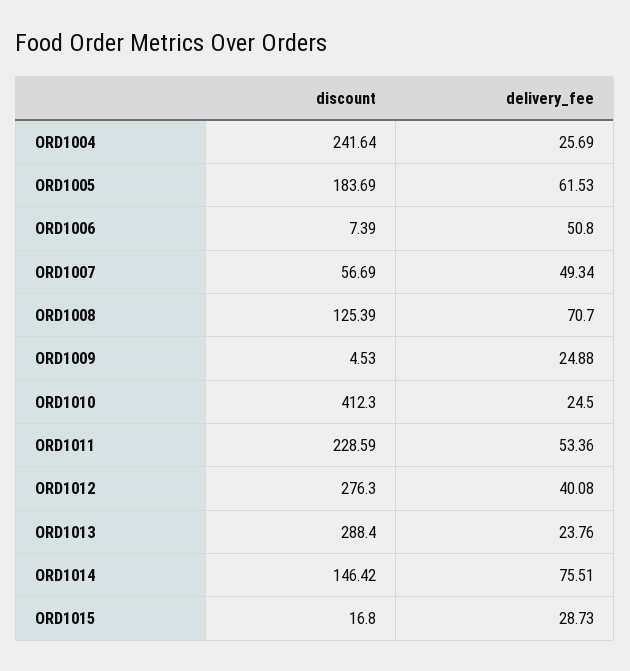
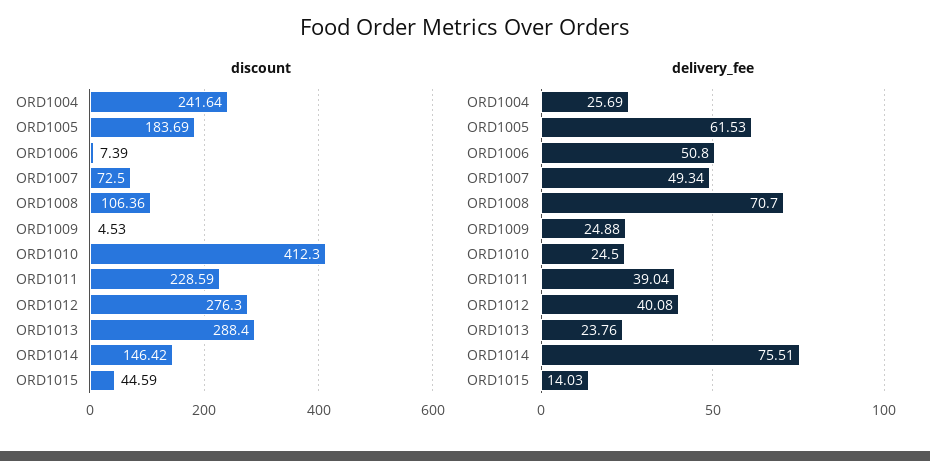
  {
    "discount": {
      "ORD1004": 241.64,
      "ORD1005": 183.69,
      "ORD1006": 7.39,
-     "ORD1007": 56.69,
+     "ORD1007": 72.5,
-     "ORD1008": 125.39,
+     "ORD1008": 106.36,
      "ORD1009": 4.53,
      "ORD1010": 412.3,
      "ORD1011": 228.59,
      "ORD1012": 276.3,
      "ORD1013": 288.4,
      "ORD1014": 146.42,
-     "ORD1015": 16.8
+     "ORD1015": 44.59
    },
    "delivery_fee": {
      "ORD1004": 25.69,
      "ORD1005": 61.53,
      "ORD1006": 50.8,
      "ORD1007": 49.34,
      "ORD1008": 70.7,
      "ORD1009": 24.88,
      "ORD1010": 24.5,
-     "ORD1011": 53.36,
+     "ORD1011": 39.04,
      "ORD1012": 40.08,
      "ORD1013": 23.76,
      "ORD1014": 75.51,
-     "ORD1015": 28.73
+     "ORD1015": 14.03
    }
  }

